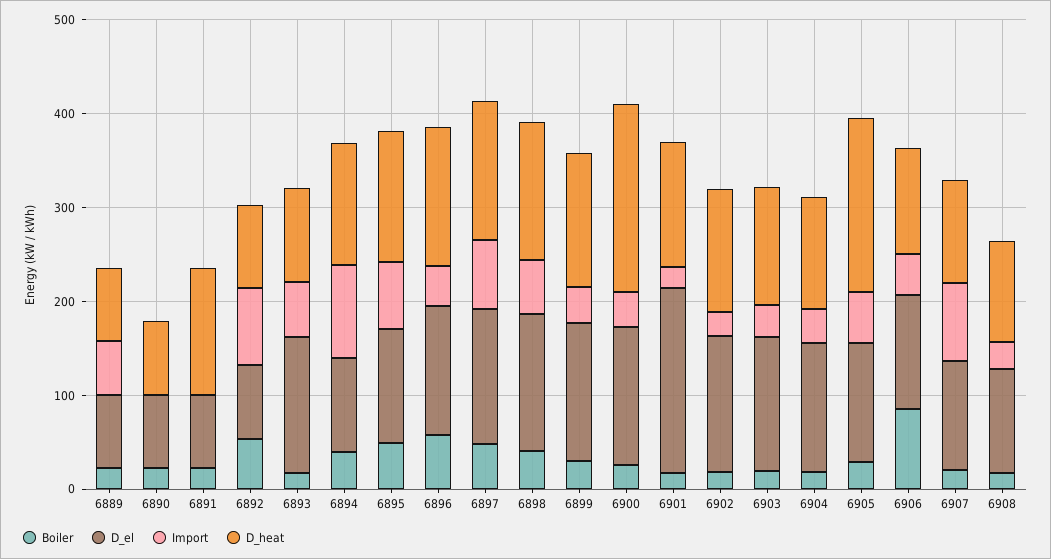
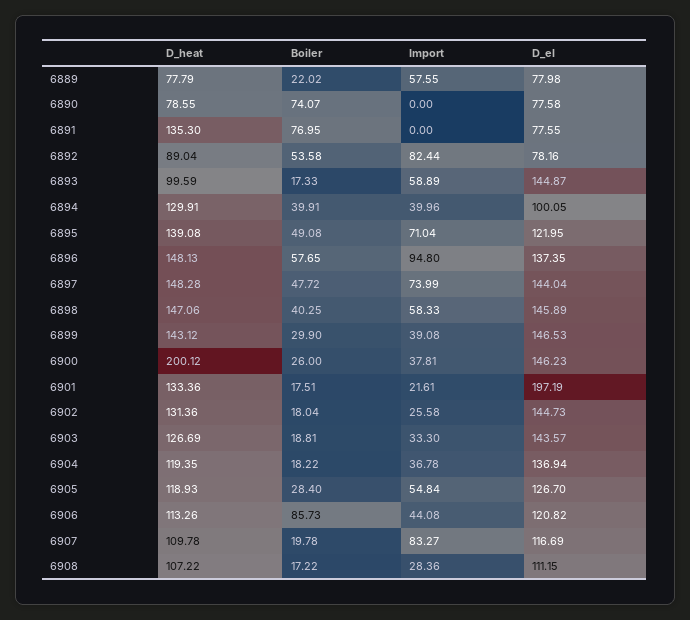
  {
    "Boiler": {
      "6889": 22.02,
-     "6890": 20,
+     "6890": 74.07,
-     "6891": 20,
+     "6891": 76.95,
      "6892": 53.58,
      "6893": 17.33,
      "6894": 39.91,
      "6895": 49.08,
      "6896": 57.65,
      "6897": 47.72,
      "6898": 40.25,
      "6899": 29.9,
      "6900": 26,
      "6901": 17.51,
      "6902": 18.04,
      "6903": 18.81,
      "6904": 18.22,
      "6905": 28.4,
      "6906": 85.73,
      "6907": 19.78,
      "6908": 17.22
    },
    "D_el": {
      "6889": 77.98,
      "6890": 77.58,
      "6891": 77.55,
      "6892": 78.16,
      "6893": 144.87,
      "6894": 100.05,
      "6895": 121.95,
      "6896": 137.35,
      "6897": 144.04,
      "6898": 145.89,
      "6899": 146.53,
      "6900": 146.23,
      "6901": 197.19,
      "6902": 144.73,
      "6903": 143.57,
      "6904": 136.94,
      "6905": 126.7,
      "6906": 120.82,
      "6907": 116.69,
      "6908": 111.15
    },
    "Import": {
      "6889": 57.55,
      "6890": 0,
      "6891": 0,
      "6892": 82.44,
      "6893": 58.89,
-     "6894": 100,
+     "6894": 39.96,
      "6895": 71.04,
-     "6896": 40,
+     "6896": 94.8,
      "6897": 73.99,
      "6898": 58.33,
      "6899": 39.08,
      "6900": 37.81,
      "6901": 21.61,
      "6902": 25.58,
      "6903": 33.3,
      "6904": 36.78,
      "6905": 54.84,
      "6906": 44.08,
      "6907": 83.27,
      "6908": 28.36
    },
    "D_heat": {
      "6889": 77.79,
      "6890": 78.55,
      "6891": 135.3,
      "6892": 89.04,
      "6893": 99.59,
      "6894": 129.91,
      "6895": 139.08,
      "6896": 148.13,
      "6897": 148.28,
      "6898": 147.06,
      "6899": 143.12,
      "6900": 200.12,
      "6901": 133.36,
      "6902": 131.36,
      "6903": 126.69,
      "6904": 119.35,
-     "6905": 180,
+     "6905": 118.93,
      "6906": 113.26,
      "6907": 109.78,
      "6908": 107.22
    }
  }

